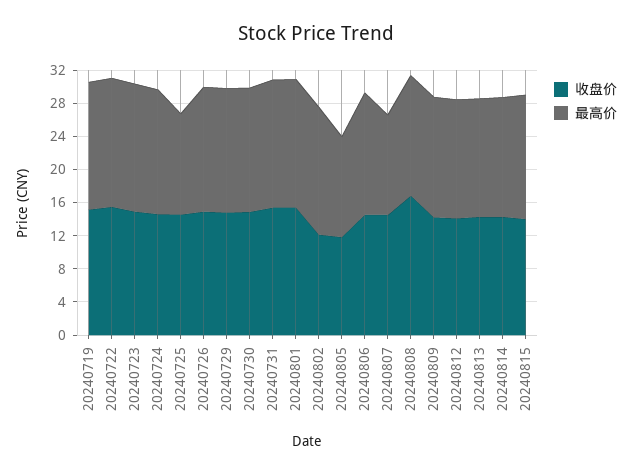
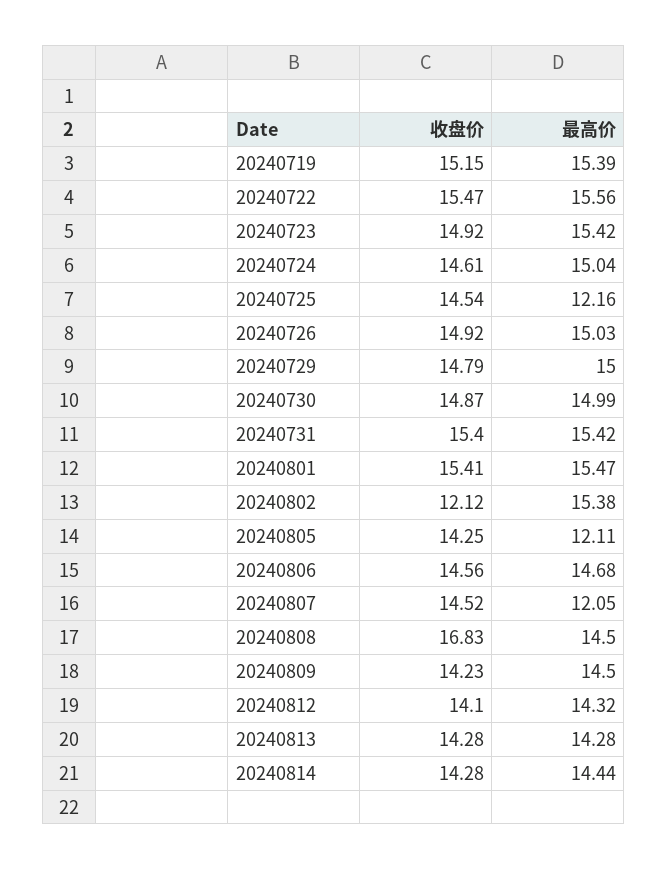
  {
    "收盘价": {
      "20240719": 15.15,
      "20240722": 15.47,
      "20240723": 14.92,
      "20240724": 14.61,
      "20240725": 14.54,
      "20240726": 14.92,
      "20240729": 14.79,
      "20240730": 14.87,
      "20240731": 15.4,
      "20240801": 15.41,
      "20240802": 12.12,
-     "20240805": 12,
+     "20240805": 14.25,
      "20240806": 14.56,
      "20240807": 14.52,
      "20240808": 16.83,
      "20240809": 14.23,
      "20240812": 14.1,
      "20240813": 14.28,
-     "20240814": 14.28,
+     "20240814": 14.28
-     "20240815": 14
    },
    "最高价": {
      "20240719": 15.39,
      "20240722": 15.56,
      "20240723": 15.42,
      "20240724": 15.04,
      "20240725": 12.16,
      "20240726": 15.03,
      "20240729": 15,
      "20240730": 14.99,
      "20240731": 15.42,
      "20240801": 15.47,
      "20240802": 15.38,
      "20240805": 12.11,
      "20240806": 14.68,
      "20240807": 12.05,
      "20240808": 14.5,
      "20240809": 14.5,
      "20240812": 14.32,
      "20240813": 14.28,
-     "20240814": 14.44,
+     "20240814": 14.44
-     "20240815": 15
    }
  }

